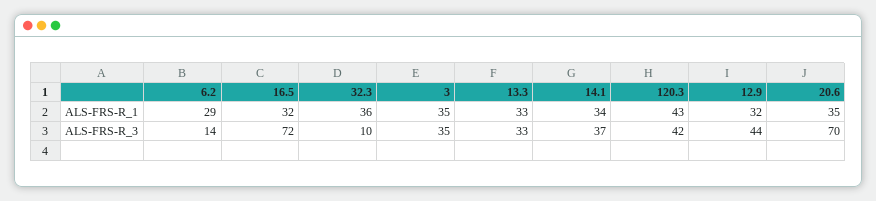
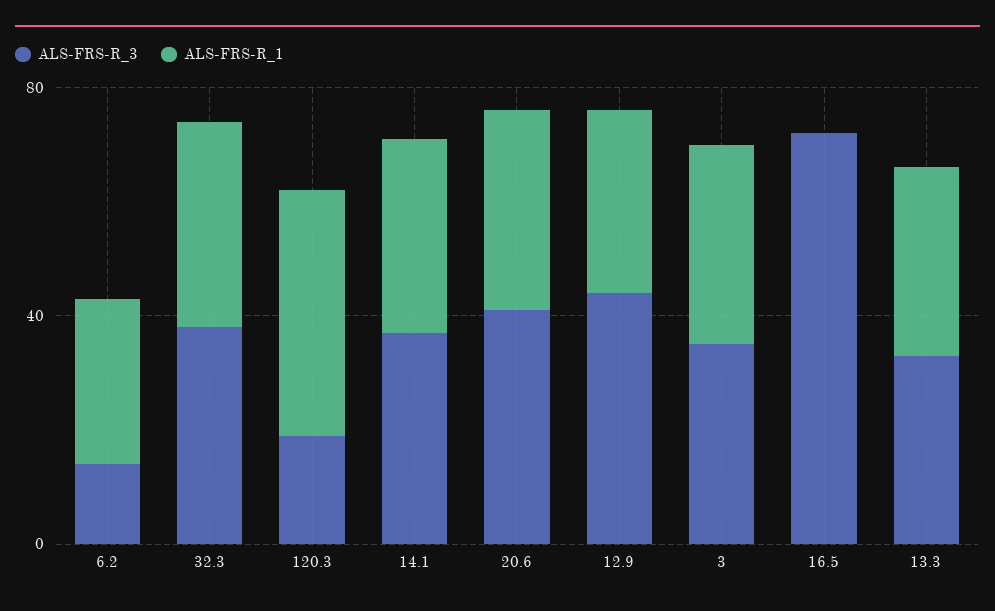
  {
    "ALS-FRS-R_1": {
      "6.2": 29,
-     "16.5": 32,
+     "16.5": 0,
      "32.3": 36,
      "3": 35,
      "13.3": 33,
      "14.1": 34,
      "120.3": 43,
      "12.9": 32,
      "20.6": 35
    },
    "ALS-FRS-R_3": {
      "6.2": 14,
      "16.5": 72,
-     "32.3": 10,
+     "32.3": 40,
      "3": 35,
      "13.3": 33,
      "14.1": 37,
-     "120.3": 42,
+     "120.3": 20,
      "12.9": 44,
-     "20.6": 70
+     "20.6": 40
    }
  }

